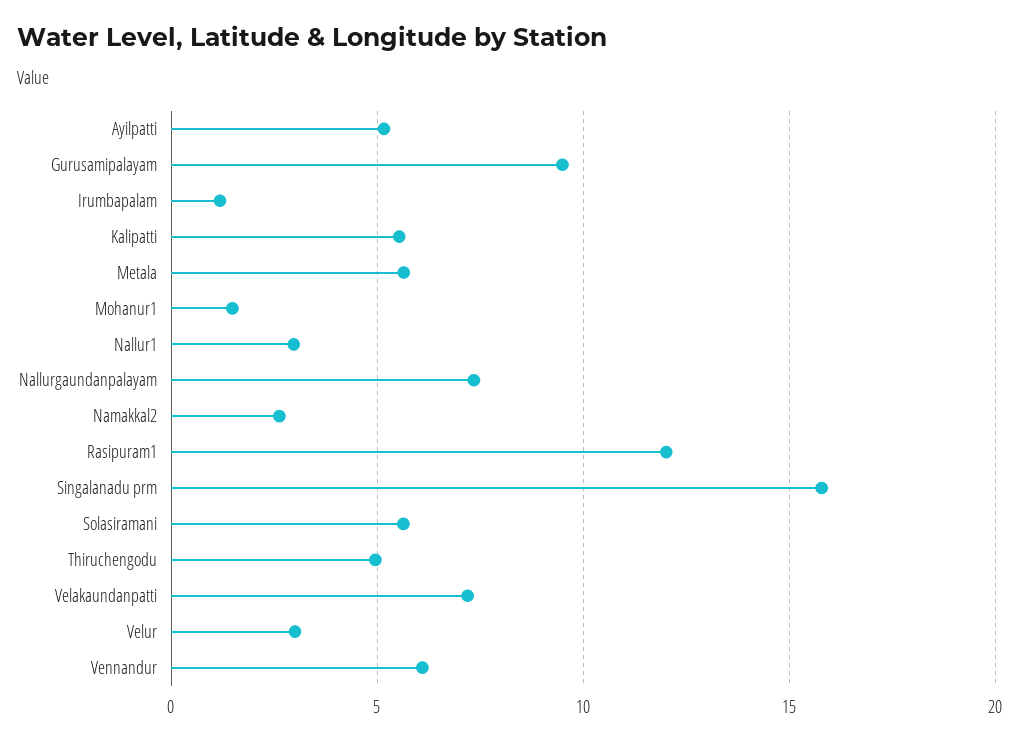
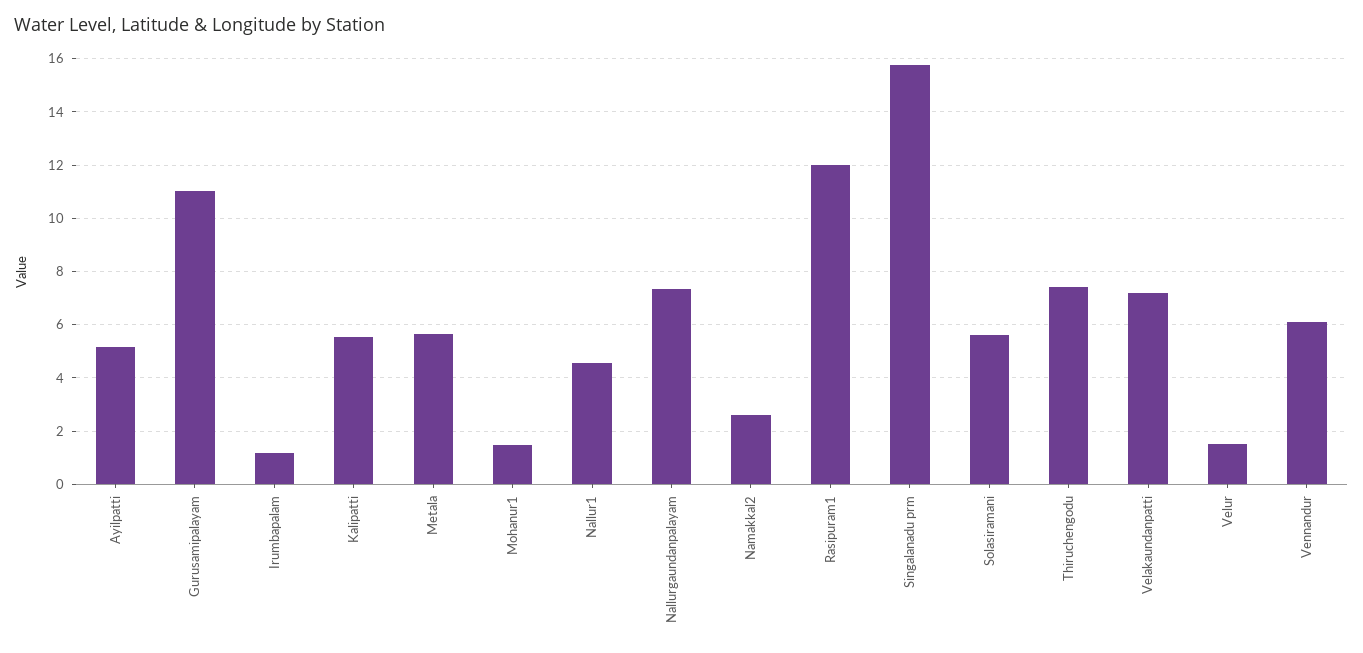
  {
    "Ayilpatti": 5.25,
-   "Gurusamipalayam": 9.5,
+   "Gurusamipalayam": 11,
    "Irumbapalam": 1.25,
    "Kalipatti": 5.5,
    "Metala": 5.75,
    "Mohanur1": 1.5,
-   "Nallur1": 3,
+   "Nallur1": 4.5,
    "Nallurgaundanpalayam": 7.25,
    "Namakkal2": 2.5,
    "Rasipuram1": 12,
    "Singalanadu prm": 15.75,
    "Solasiramani": 5.75,
-   "Thiruchengodu": 5,
+   "Thiruchengodu": 7.5,
    "Velakaundanpatti": 7.25,
-   "Velur": 3,
+   "Velur": 1.5,
    "Vennandur": 6
  }

